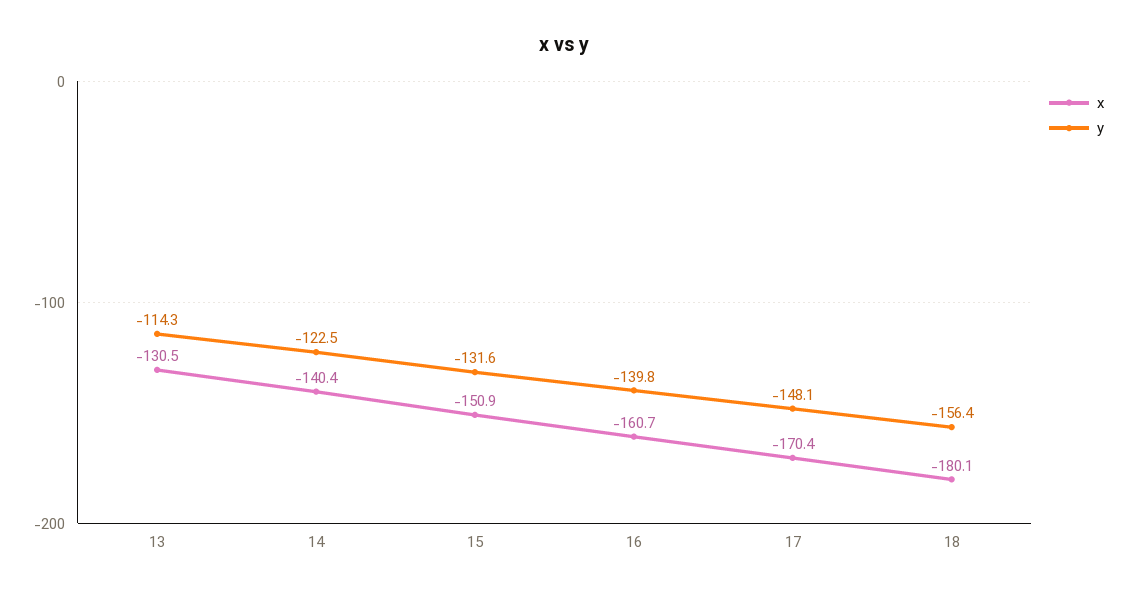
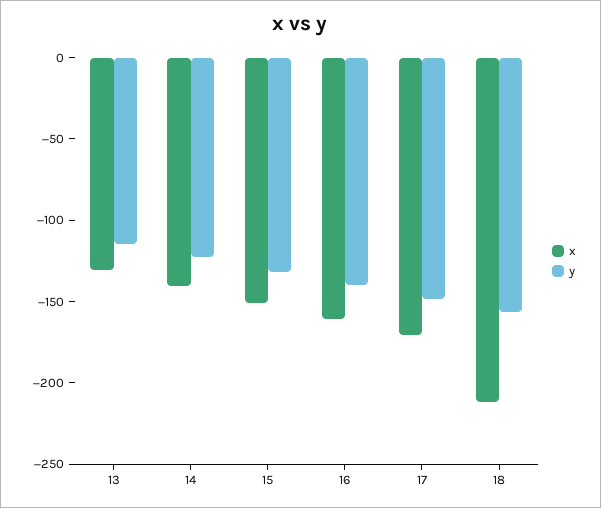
  {
    "x": {
      "13": -130.5,
      "14": -140.4,
      "15": -150.9,
      "16": -160.7,
      "17": -170.4,
-     "18": -180.1
+     "18": -210
    },
    "y": {
      "13": -114.3,
      "14": -122.5,
      "15": -131.6,
      "16": -139.8,
      "17": -148.1,
      "18": -156.4
    }
  }

